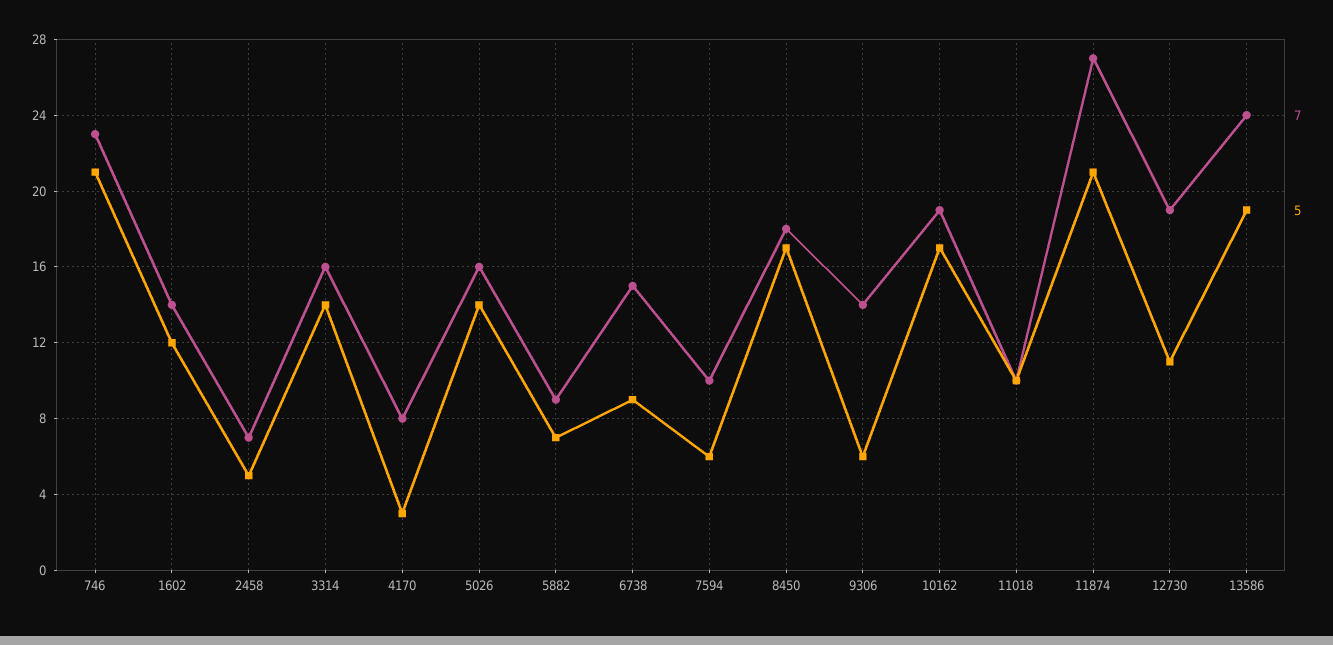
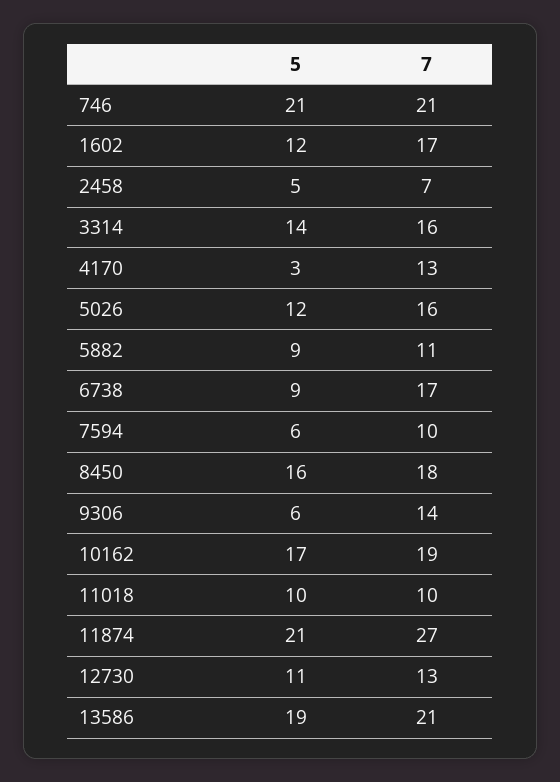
  {
    "7": {
-     "746": 23,
+     "746": 21,
-     "1602": 14,
+     "1602": 17,
      "2458": 7,
      "3314": 16,
-     "4170": 8,
+     "4170": 13,
      "5026": 16,
-     "5882": 9,
+     "5882": 11,
-     "6738": 15,
+     "6738": 17,
      "7594": 10,
      "8450": 18,
      "9306": 14,
      "10162": 19,
      "11018": 10,
      "11874": 27,
-     "12730": 19,
+     "12730": 13,
-     "13586": 24
+     "13586": 21
    },
    "5": {
      "746": 21,
      "1602": 12,
      "2458": 5,
      "3314": 14,
      "4170": 3,
-     "5026": 14,
+     "5026": 12,
-     "5882": 7,
+     "5882": 9,
      "6738": 9,
      "7594": 6,
-     "8450": 17,
+     "8450": 16,
      "9306": 6,
      "10162": 17,
      "11018": 10,
      "11874": 21,
      "12730": 11,
      "13586": 19
    }
  }

